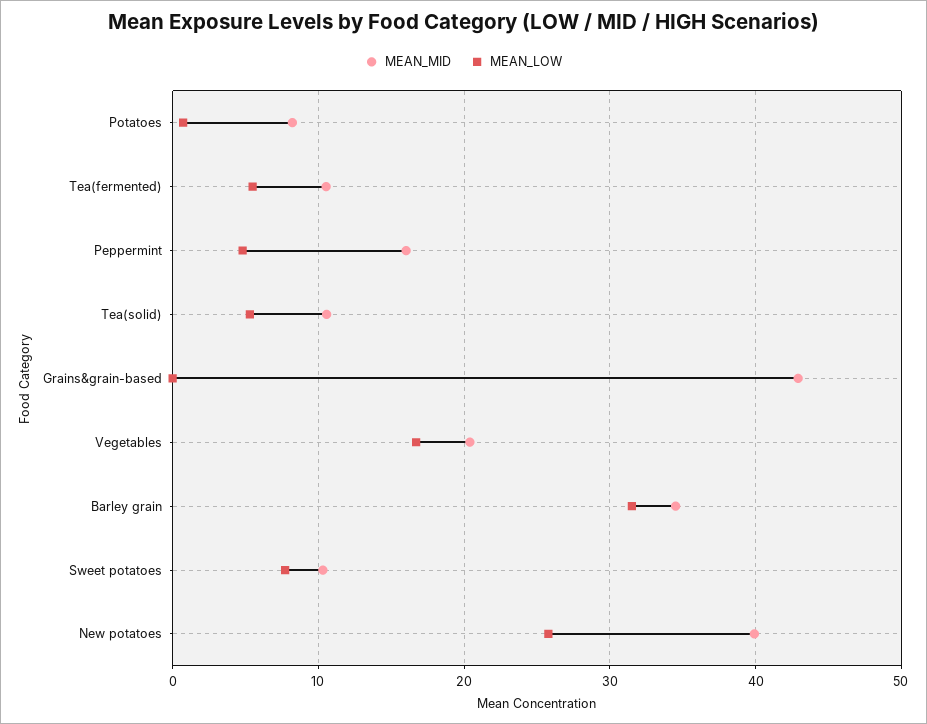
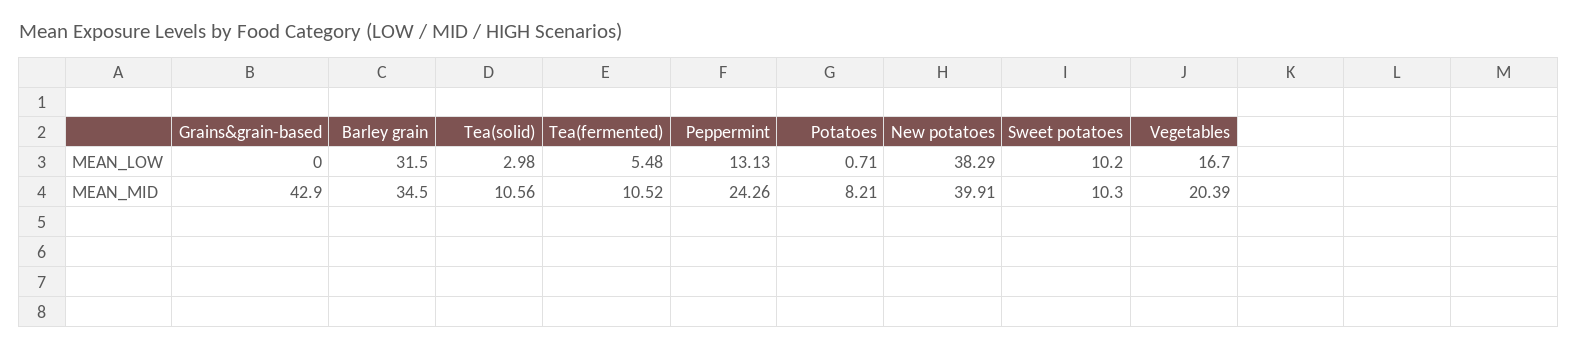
  {
    "MEAN_MID": {
      "Potatoes": 8.21,
      "Tea(fermented)": 10.52,
-     "Peppermint": 16,
+     "Peppermint": 24.26,
      "Tea(solid)": 10.56,
      "Grains&grain-based": 42.9,
      "Vegetables": 20.39,
      "Barley grain": 34.5,
      "Sweet potatoes": 10.3,
      "New potatoes": 39.91
    },
    "MEAN_LOW": {
      "Potatoes": 0.71,
      "Tea(fermented)": 5.48,
-     "Peppermint": 5,
+     "Peppermint": 13.13,
-     "Tea(solid)": 5,
+     "Tea(solid)": 2.98,
      "Grains&grain-based": 0,
      "Vegetables": 16.7,
      "Barley grain": 31.5,
-     "Sweet potatoes": 8,
+     "Sweet potatoes": 10.2,
-     "New potatoes": 26
+     "New potatoes": 38.29
    }
  }

